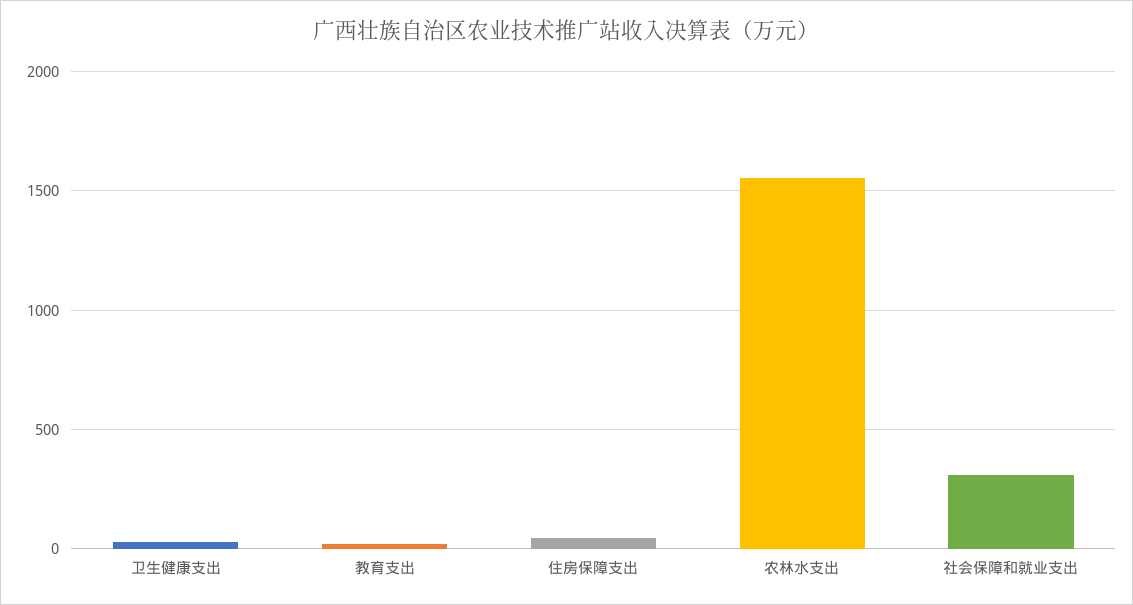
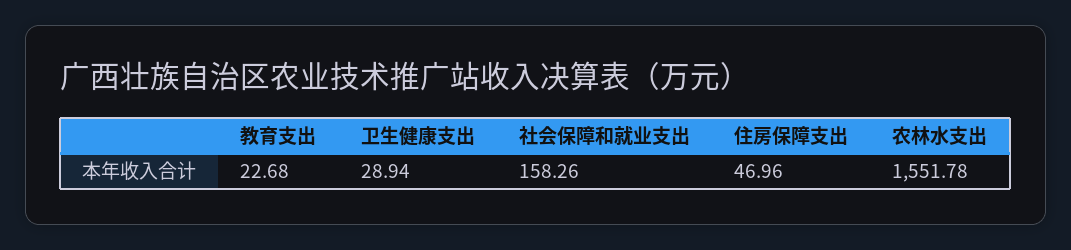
  {
    "卫生健康支出": 28.94,
    "教育支出": 22.68,
    "住房保障支出": 46.96,
    "农林水支出": 1551.78,
-   "社会保障和就业支出": 300
+   "社会保障和就业支出": 158.26
  }

